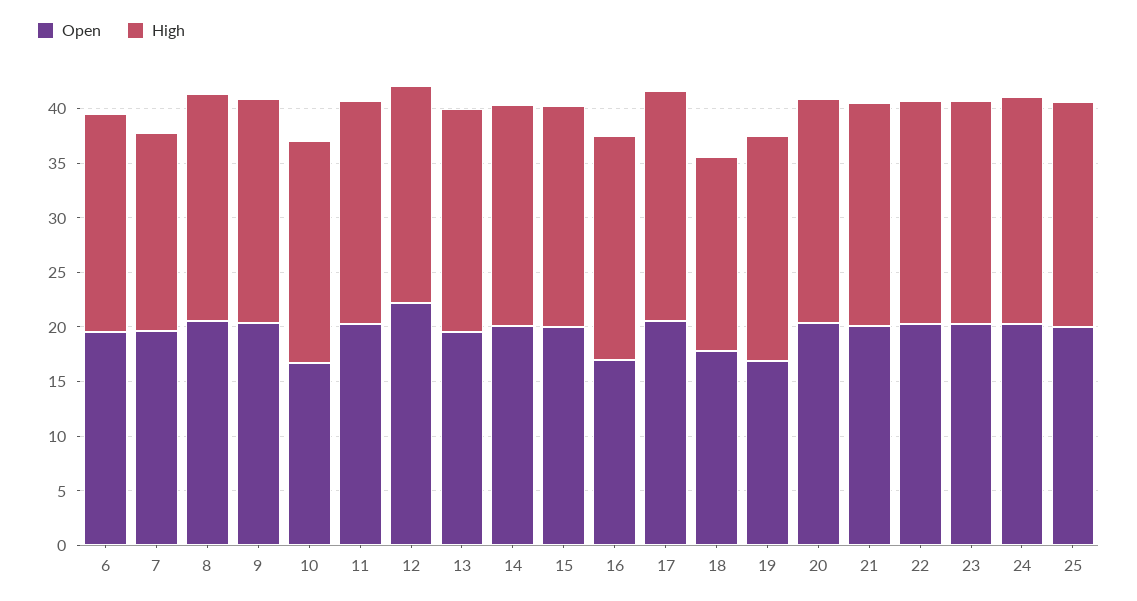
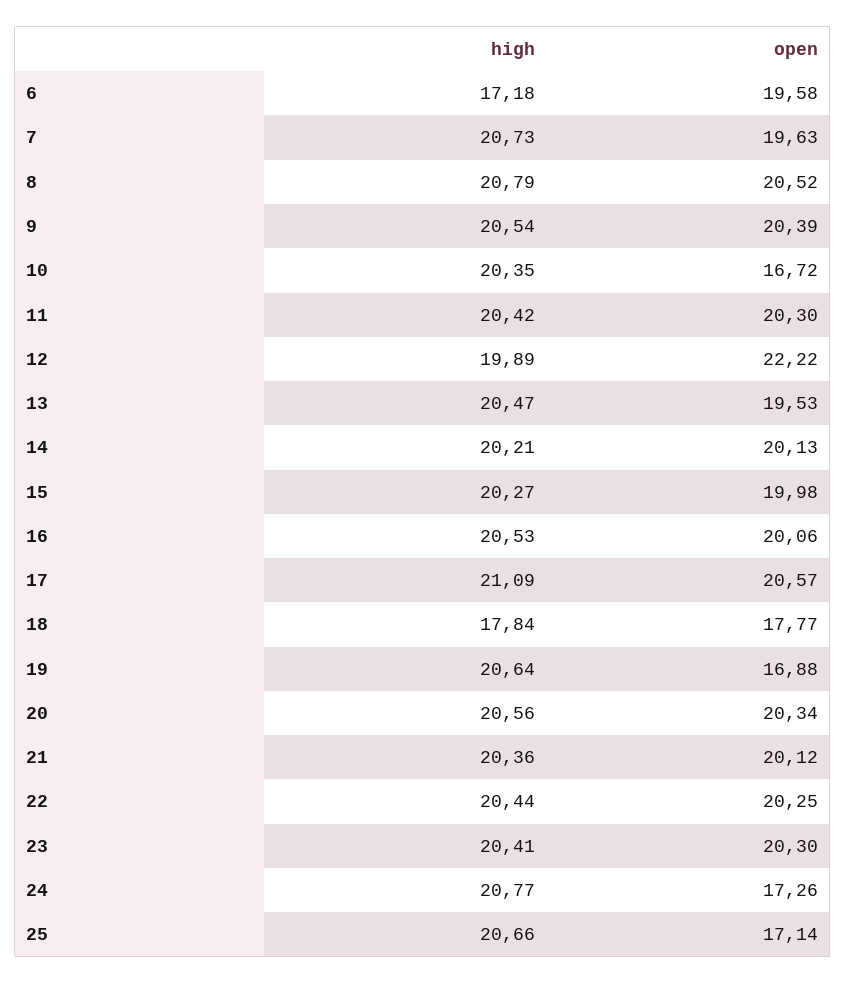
  {
    "Open": {
      "6": 19.58,
      "7": 19.63,
      "8": 20.52,
      "9": 20.39,
      "10": 16.72,
      "11": 20.3,
      "12": 22.22,
      "13": 19.53,
      "14": 20.13,
      "15": 19.98,
-     "16": 17,
+     "16": 20.06,
      "17": 20.57,
      "18": 17.77,
      "19": 16.88,
      "20": 20.34,
      "21": 20.12,
      "22": 20.25,
      "23": 20.3,
-     "24": 20,
+     "24": 17.26,
-     "25": 20
+     "25": 17.14
    },
    "High": {
-     "6": 20,
+     "6": 17.18,
-     "7": 18,
+     "7": 20.73,
      "8": 20.79,
      "9": 20.54,
      "10": 20.35,
      "11": 20.42,
      "12": 19.89,
      "13": 20.47,
      "14": 20.21,
      "15": 20.27,
      "16": 20.53,
      "17": 21.09,
      "18": 17.84,
      "19": 20.64,
      "20": 20.56,
      "21": 20.36,
      "22": 20.44,
      "23": 20.41,
      "24": 20.77,
      "25": 20.66
    }
  }

